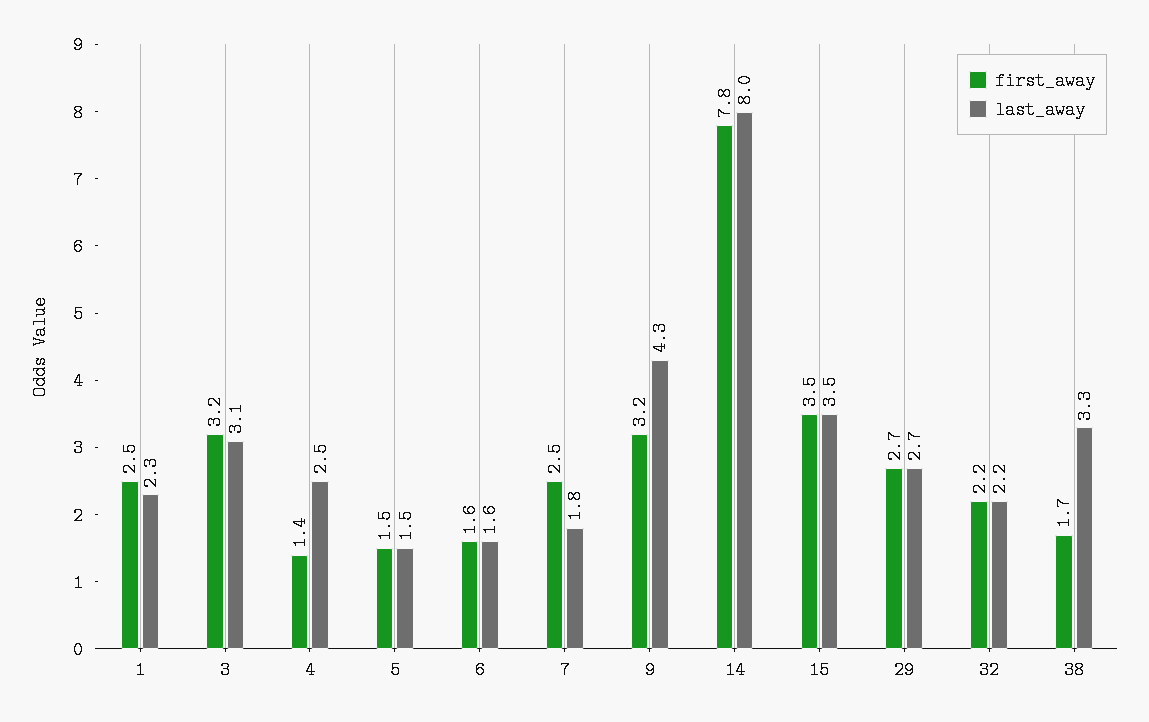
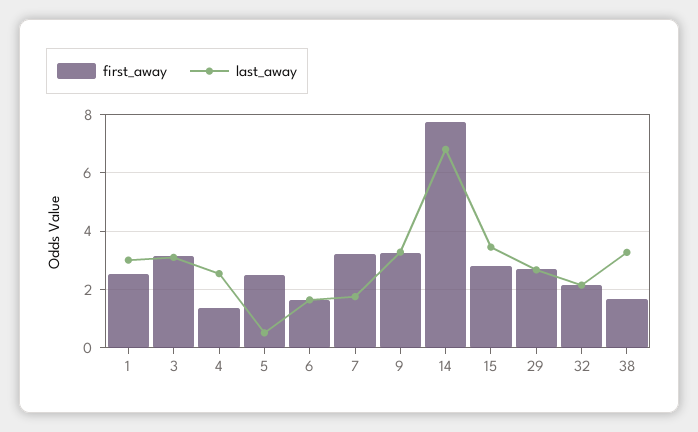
  {
    "first_away": {
      "1": 2.5,
      "3": 3.2,
      "4": 1.4,
-     "5": 1.5,
+     "5": 2.5,
      "6": 1.6,
-     "7": 2.5,
+     "7": 3.25,
      "9": 3.2,
      "14": 7.8,
-     "15": 3.5,
+     "15": 2.75,
      "29": 2.7,
      "32": 2.2,
      "38": 1.7
    },
    "last_away": {
-     "1": 2.3,
+     "1": 3,
      "3": 3.1,
      "4": 2.5,
-     "5": 1.5,
+     "5": 0.5,
      "6": 1.6,
      "7": 1.8,
-     "9": 4.3,
+     "9": 3.25,
-     "14": 8,
+     "14": 6.75,
      "15": 3.5,
      "29": 2.7,
      "32": 2.2,
      "38": 3.3
    }
  }

